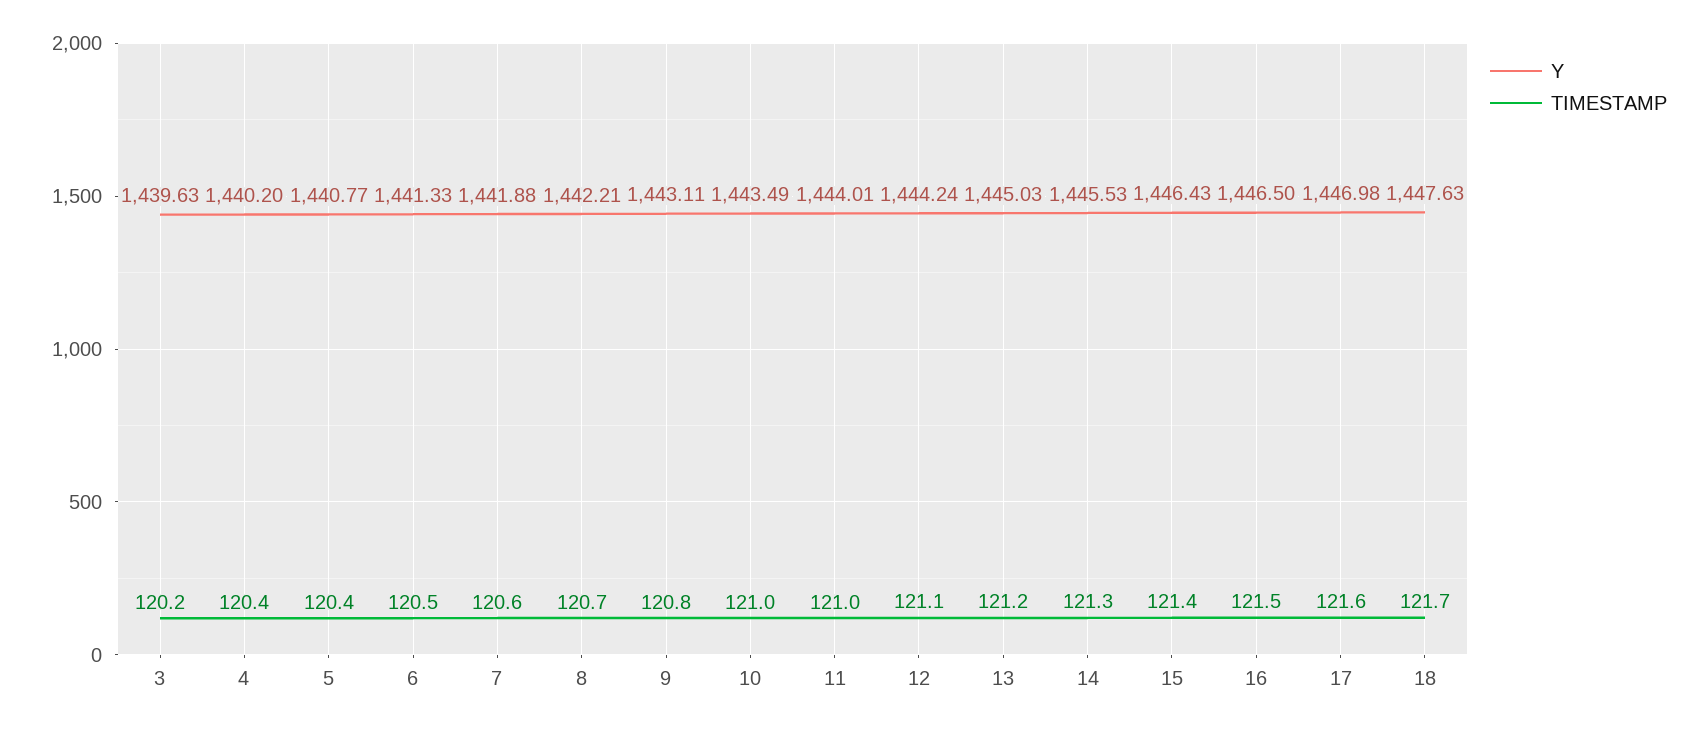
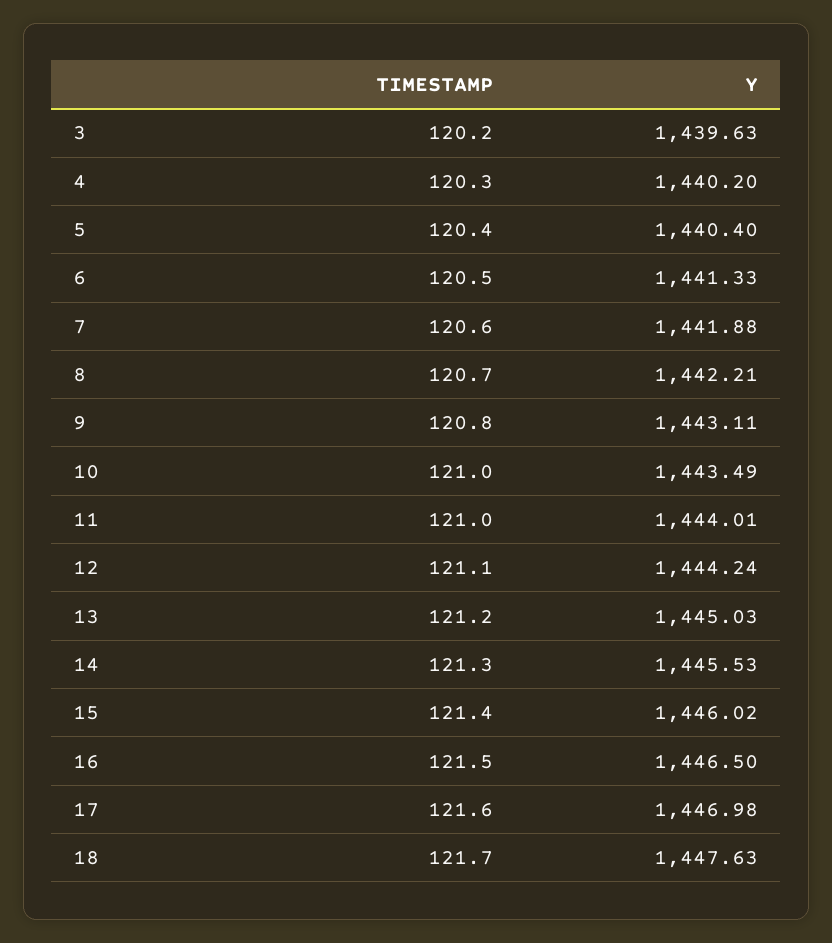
  {
    "Y": {
      "3": 1439.63,
      "4": 1440.2,
-     "5": 1440.77,
+     "5": 1440.4,
      "6": 1441.33,
      "7": 1441.88,
      "8": 1442.21,
      "9": 1443.11,
      "10": 1443.49,
      "11": 1444.01,
      "12": 1444.24,
      "13": 1445.03,
      "14": 1445.53,
-     "15": 1446.43,
+     "15": 1446.02,
      "16": 1446.5,
      "17": 1446.98,
      "18": 1447.63
    },
    "TIMESTAMP": {
      "3": 120.2,
-     "4": 120.4,
+     "4": 120.3,
      "5": 120.4,
      "6": 120.5,
      "7": 120.6,
      "8": 120.7,
      "9": 120.8,
      "10": 121,
      "11": 121,
      "12": 121.1,
      "13": 121.2,
      "14": 121.3,
      "15": 121.4,
      "16": 121.5,
      "17": 121.6,
      "18": 121.7
    }
  }

